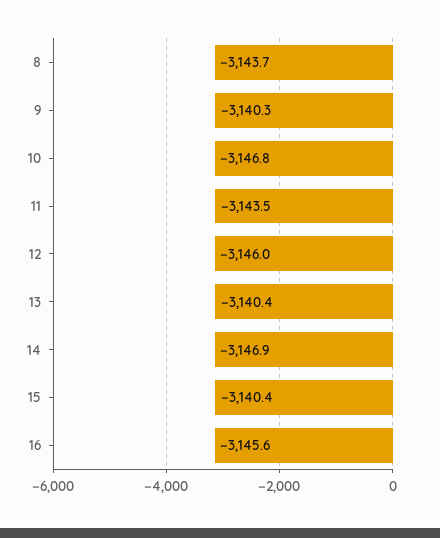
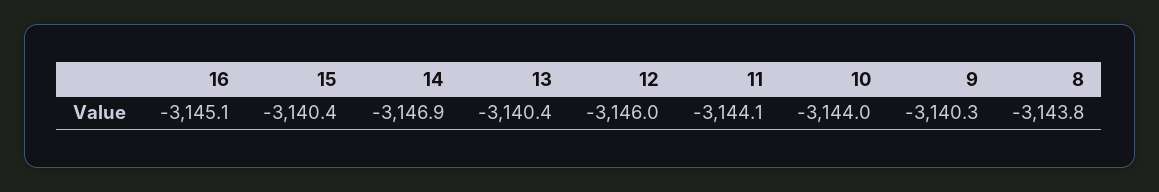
  {
-   "8": -3143.7,
+   "8": -3143.8,
    "9": -3140.3,
-   "10": -3146.8,
+   "10": -3144,
-   "11": -3143.5,
+   "11": -3144.1,
    "12": -3146,
    "13": -3140.4,
    "14": -3146.9,
    "15": -3140.4,
-   "16": -3145.6
+   "16": -3145.1
  }

